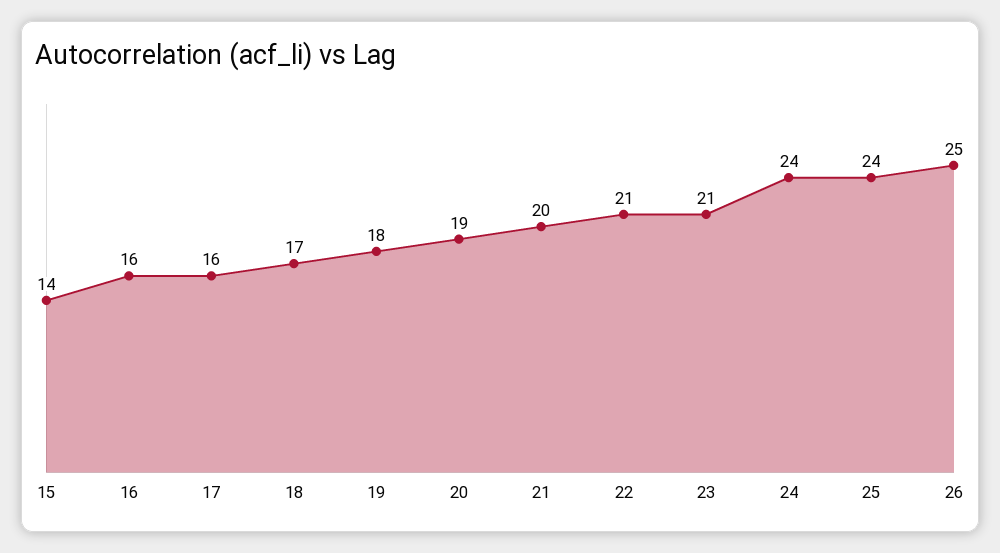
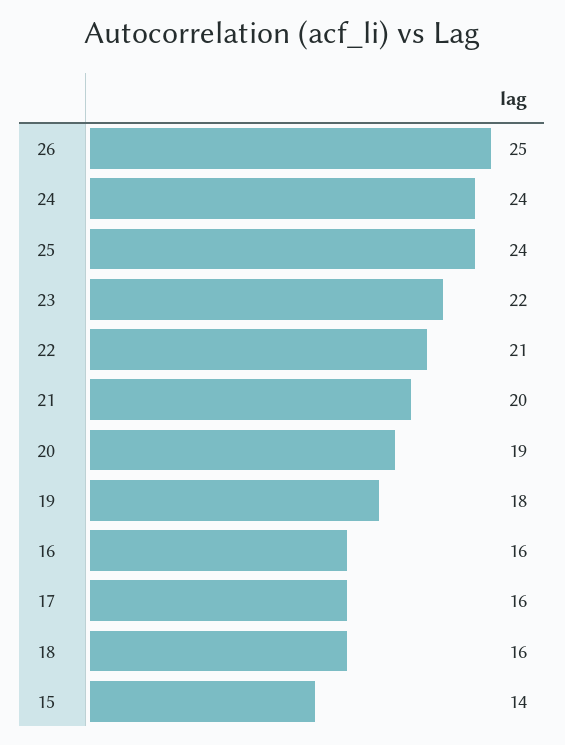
  {
    "15": 14,
    "16": 16,
    "17": 16,
-   "18": 17,
+   "18": 16,
    "19": 18,
    "20": 19,
    "21": 20,
    "22": 21,
-   "23": 21,
+   "23": 22,
    "24": 24,
    "25": 24,
    "26": 25
  }

